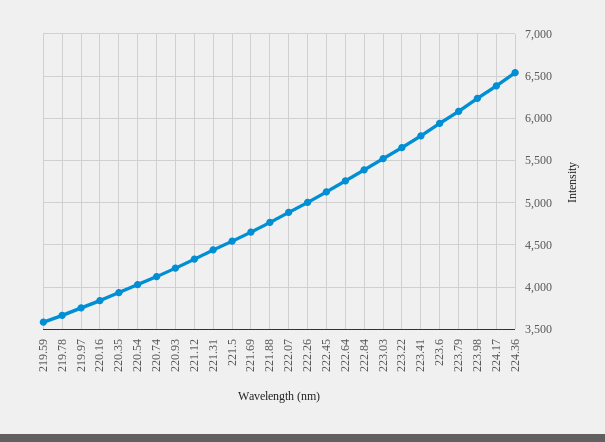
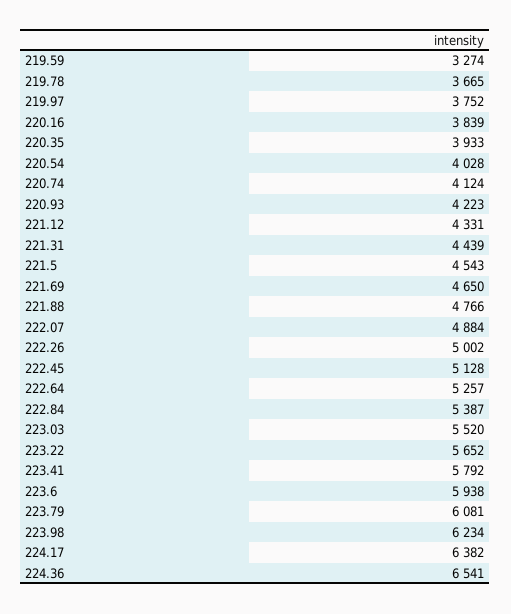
  {
-   "219.59": 3600,
+   "219.59": 3274,
    "219.78": 3665,
    "219.97": 3752,
    "220.16": 3839,
    "220.35": 3933,
    "220.54": 4028,
    "220.74": 4124,
    "220.93": 4223,
    "221.12": 4331,
    "221.31": 4439,
    "221.5": 4543,
    "221.69": 4650,
    "221.88": 4766,
    "222.07": 4884,
    "222.26": 5002,
    "222.45": 5128,
    "222.64": 5257,
    "222.84": 5387,
    "223.03": 5520,
    "223.22": 5652,
    "223.41": 5792,
    "223.6": 5938,
    "223.79": 6081,
    "223.98": 6234,
    "224.17": 6382,
    "224.36": 6541
  }

